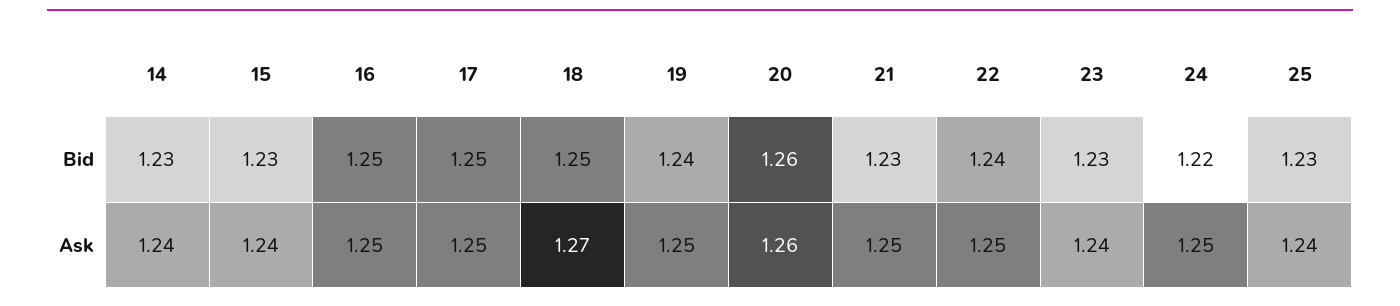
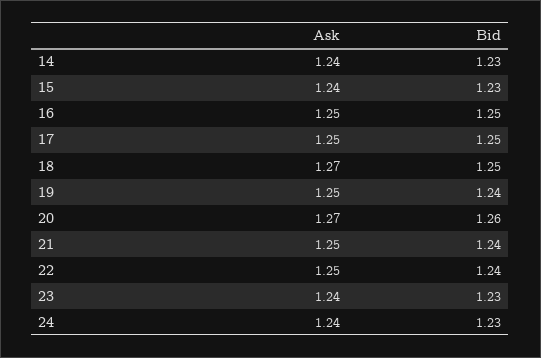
  {
    "14": {
      "Bid": 1.23,
      "Ask": 1.24
    },
    "15": {
      "Bid": 1.23,
      "Ask": 1.24
    },
    "16": {
      "Bid": 1.25,
      "Ask": 1.25
    },
    "17": {
      "Bid": 1.25,
      "Ask": 1.25
    },
    "18": {
      "Bid": 1.25,
      "Ask": 1.27
    },
    "19": {
      "Bid": 1.24,
      "Ask": 1.25
    },
    "20": {
      "Bid": 1.26,
-     "Ask": 1.26
+     "Ask": 1.27
    },
    "21": {
-     "Bid": 1.23,
+     "Bid": 1.24,
      "Ask": 1.25
    },
    "22": {
      "Bid": 1.24,
      "Ask": 1.25
    },
    "23": {
      "Bid": 1.23,
      "Ask": 1.24
    },
    "24": {
-     "Bid": 1.22,
+     "Bid": 1.23,
-     "Ask": 1.25
+     "Ask": 1.24
-   },
+   }
-   "25": {
-     "Bid": 1.23,
-     "Ask": 1.24
-   }
  }

